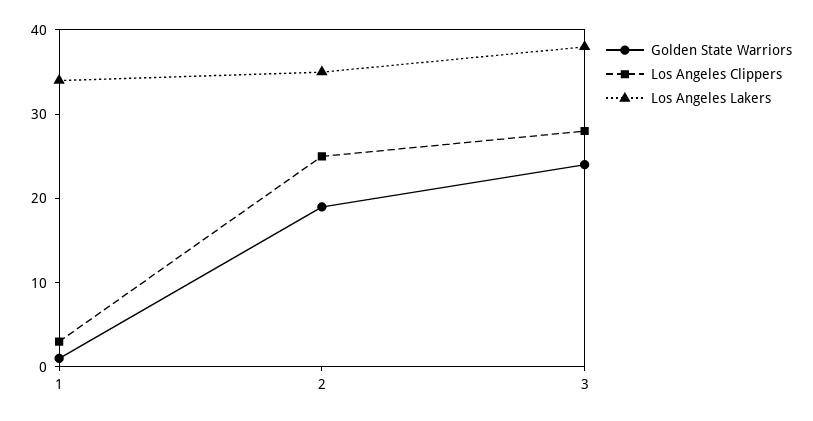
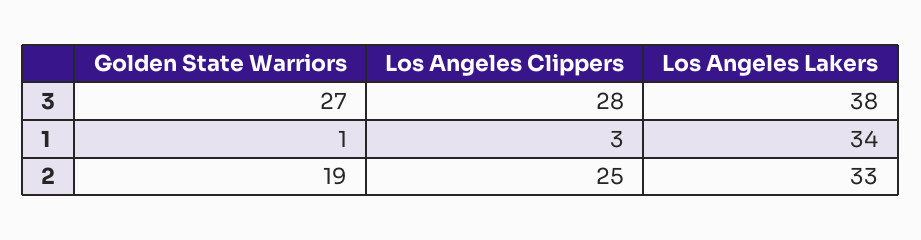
  {
    "Golden State Warriors": {
      "1": 1,
      "2": 19,
-     "3": 24
+     "3": 27
    },
    "Los Angeles Clippers": {
      "1": 3,
      "2": 25,
      "3": 28
    },
    "Los Angeles Lakers": {
      "1": 34,
-     "2": 35,
+     "2": 33,
      "3": 38
    }
  }

